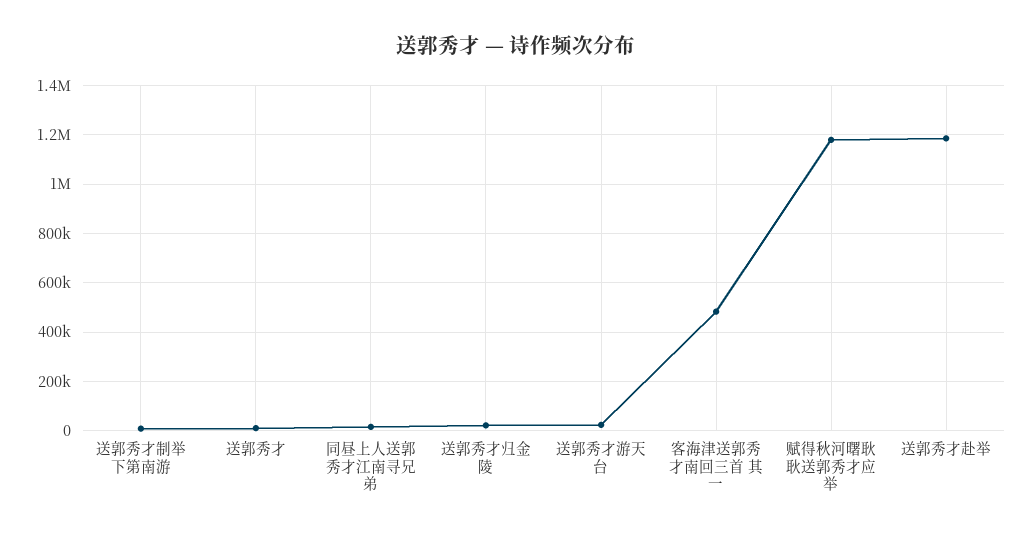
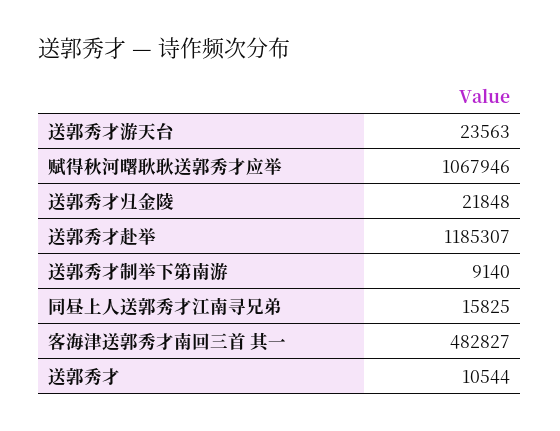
  {
    "送郭秀才制举下第南游": 9140,
    "送郭秀才": 10544,
    "同昼上人送郭秀才江南寻兄弟": 15825,
    "送郭秀才归金陵": 21848,
    "送郭秀才游天台": 23563,
    "客海津送郭秀才南回三首 其一": 482827,
-   "赋得秋河曙耿耿送郭秀才应举": 1175000,
+   "赋得秋河曙耿耿送郭秀才应举": 1067946,
    "送郭秀才赴举": 1185307
  }

